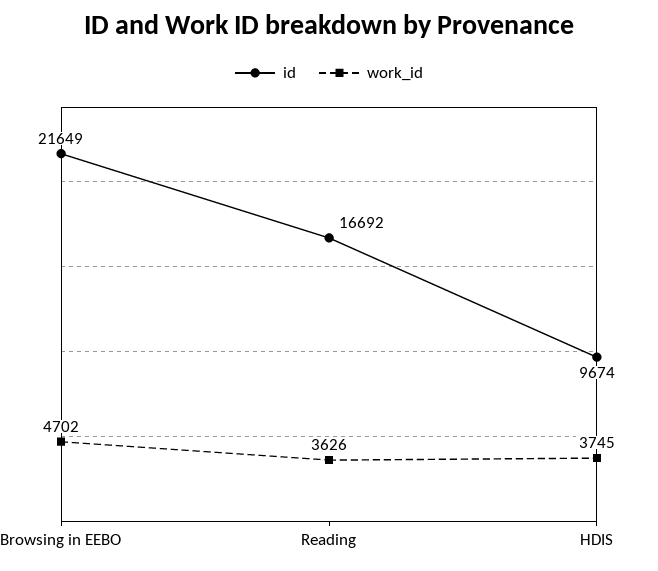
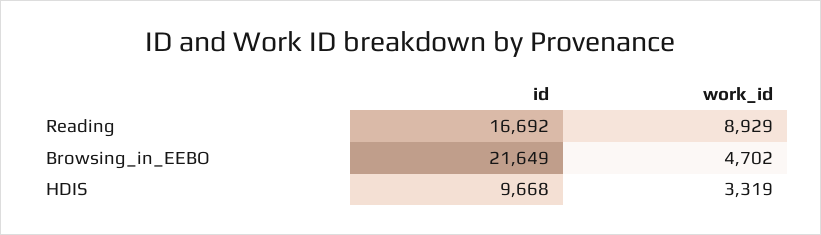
  {
    "id": {
      "Browsing in EEBO": 21649,
      "Reading": 16692,
-     "HDIS": 9674
+     "HDIS": 9668
    },
    "work_id": {
      "Browsing in EEBO": 4702,
-     "Reading": 3626,
+     "Reading": 8929,
-     "HDIS": 3745
+     "HDIS": 3319
    }
  }

